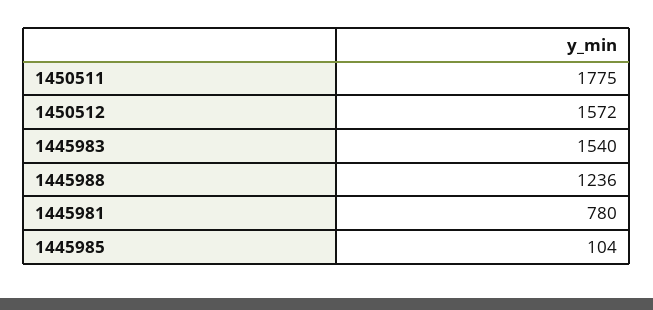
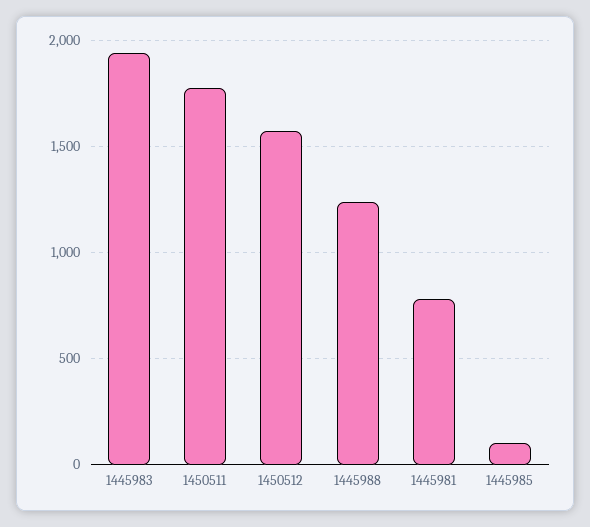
  {
    "1450511": 1775,
    "1450512": 1572,
-   "1445983": 1540,
+   "1445983": 1950,
    "1445988": 1236,
    "1445981": 780,
    "1445985": 104
  }

